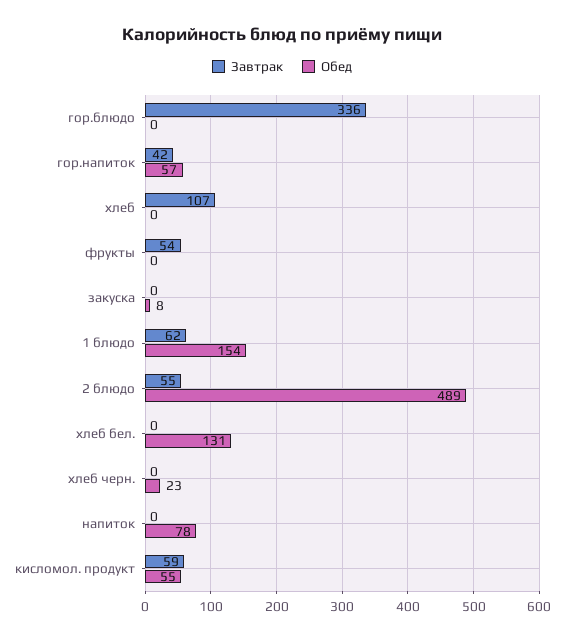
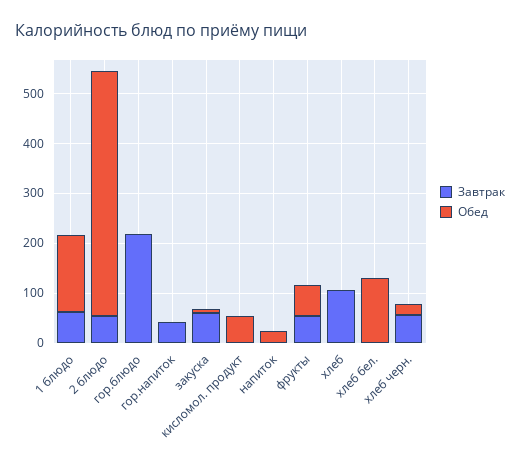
  {
    "Завтрак": {
-     "гор.блюдо": 336,
+     "гор.блюдо": 220,
      "гор.напиток": 42,
      "хлеб": 107,
      "фрукты": 54,
-     "закуска": 0,
+     "закуска": 60,
      "1 блюдо": 62,
      "2 блюдо": 55,
      "хлеб бел.": 0,
-     "хлеб черн.": 0,
+     "хлеб черн.": 60,
      "напиток": 0,
-     "кисломол. продукт": 59
+     "кисломол. продукт": 0
    },
    "Обед": {
      "гор.блюдо": 0,
-     "гор.напиток": 57,
+     "гор.напиток": 0,
      "хлеб": 0,
-     "фрукты": 0,
+     "фрукты": 60,
      "закуска": 8,
      "1 блюдо": 154,
      "2 блюдо": 489,
      "хлеб бел.": 131,
      "хлеб черн.": 23,
-     "напиток": 78,
+     "напиток": 20,
      "кисломол. продукт": 55
    }
  }

